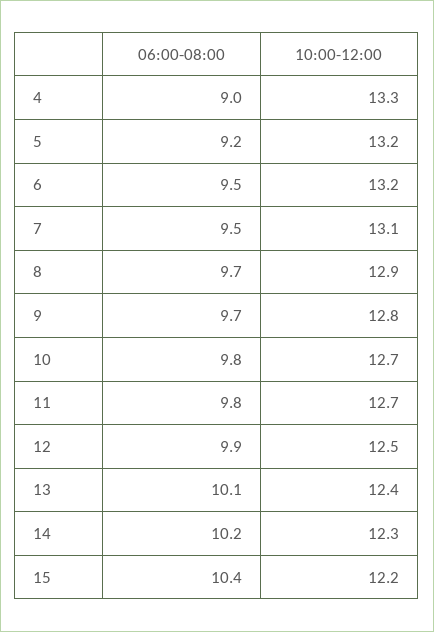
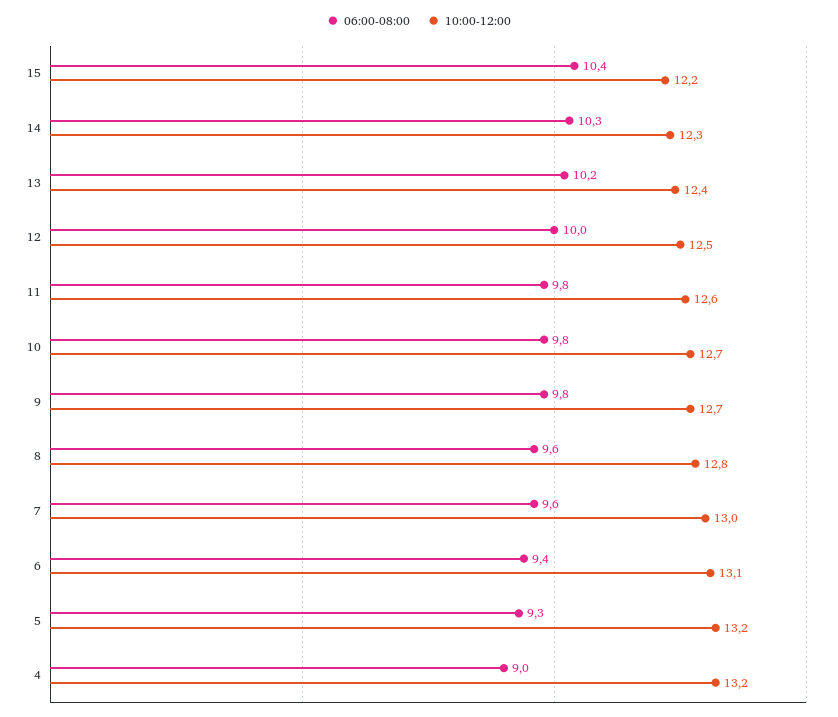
  {
    "06:00-08:00": {
      "4": 9,
-     "5": 9.2,
+     "5": 9.3,
-     "6": 9.5,
+     "6": 9.4,
-     "7": 9.5,
+     "7": 9.6,
-     "8": 9.7,
+     "8": 9.6,
-     "9": 9.7,
+     "9": 9.8,
      "10": 9.8,
      "11": 9.8,
-     "12": 9.9,
+     "12": 10,
-     "13": 10.1,
+     "13": 10.2,
-     "14": 10.2,
+     "14": 10.3,
      "15": 10.4
    },
    "10:00-12:00": {
-     "4": 13.3,
+     "4": 13.2,
      "5": 13.2,
-     "6": 13.2,
+     "6": 13.1,
-     "7": 13.1,
+     "7": 13,
-     "8": 12.9,
+     "8": 12.8,
-     "9": 12.8,
+     "9": 12.7,
      "10": 12.7,
-     "11": 12.7,
+     "11": 12.6,
      "12": 12.5,
      "13": 12.4,
      "14": 12.3,
      "15": 12.2
    }
  }

